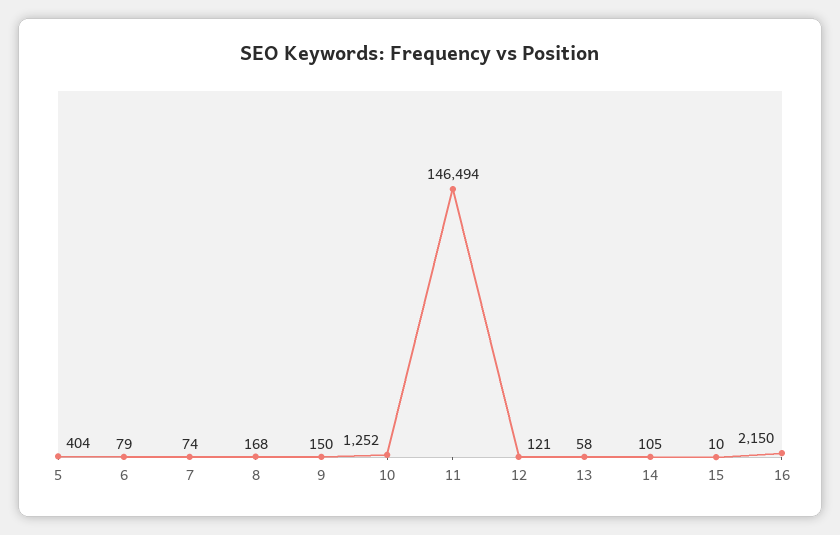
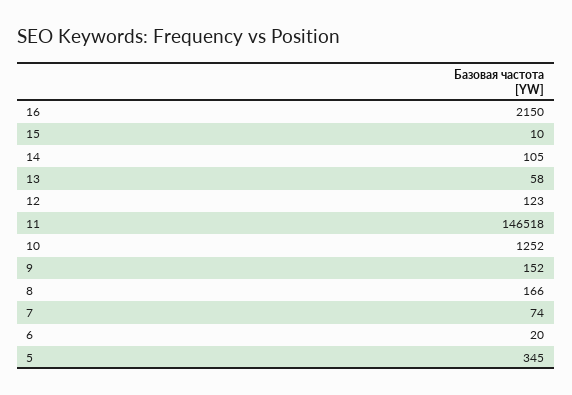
  {
-   "5": 404,
+   "5": 345,
-   "6": 79,
+   "6": 20,
    "7": 74,
-   "8": 168,
+   "8": 166,
-   "9": 150,
+   "9": 152,
    "10": 1252,
-   "11": 146494,
+   "11": 146518,
-   "12": 121,
+   "12": 123,
    "13": 58,
    "14": 105,
    "15": 10,
    "16": 2150
  }

